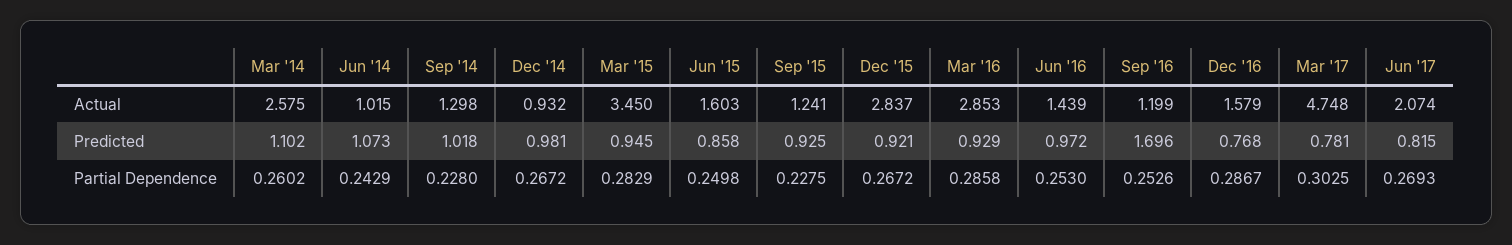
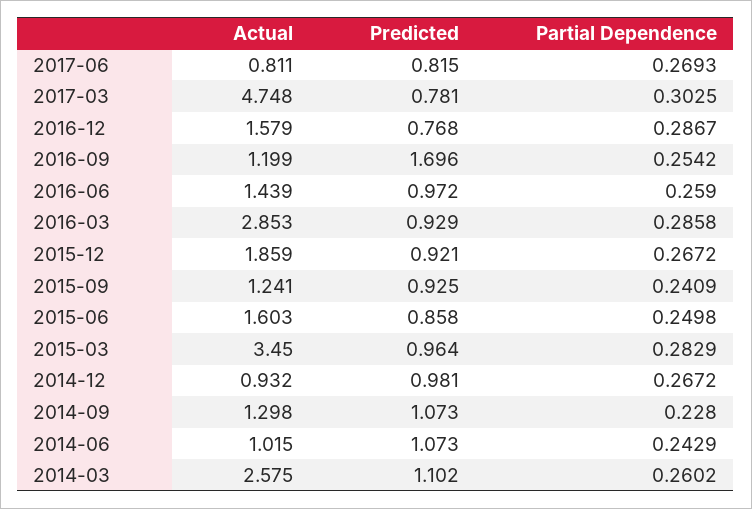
  {
    "Mar '14": {
      "Actual": 2.575,
      "Predicted": 1.102,
      "Partial Dependence": 0.2602
    },
    "Jun '14": {
      "Actual": 1.015,
      "Predicted": 1.073,
      "Partial Dependence": 0.2429
    },
    "Sep '14": {
      "Actual": 1.298,
-     "Predicted": 1.018,
+     "Predicted": 1.073,
      "Partial Dependence": 0.228
    },
    "Dec '14": {
      "Actual": 0.932,
      "Predicted": 0.981,
      "Partial Dependence": 0.2672
    },
    "Mar '15": {
      "Actual": 3.45,
-     "Predicted": 0.945,
+     "Predicted": 0.964,
      "Partial Dependence": 0.2829
    },
    "Jun '15": {
      "Actual": 1.603,
      "Predicted": 0.858,
      "Partial Dependence": 0.2498
    },
    "Sep '15": {
      "Actual": 1.241,
      "Predicted": 0.925,
-     "Partial Dependence": 0.2275
+     "Partial Dependence": 0.2409
    },
    "Dec '15": {
-     "Actual": 2.837,
+     "Actual": 1.859,
      "Predicted": 0.921,
      "Partial Dependence": 0.2672
    },
    "Mar '16": {
      "Actual": 2.853,
      "Predicted": 0.929,
      "Partial Dependence": 0.2858
    },
    "Jun '16": {
      "Actual": 1.439,
      "Predicted": 0.972,
-     "Partial Dependence": 0.253
+     "Partial Dependence": 0.259
    },
    "Sep '16": {
      "Actual": 1.199,
      "Predicted": 1.696,
-     "Partial Dependence": 0.2526
+     "Partial Dependence": 0.2542
    },
    "Dec '16": {
      "Actual": 1.579,
      "Predicted": 0.768,
      "Partial Dependence": 0.2867
    },
    "Mar '17": {
      "Actual": 4.748,
      "Predicted": 0.781,
      "Partial Dependence": 0.3025
    },
    "Jun '17": {
-     "Actual": 2.074,
+     "Actual": 0.811,
      "Predicted": 0.815,
      "Partial Dependence": 0.2693
    }
  }

